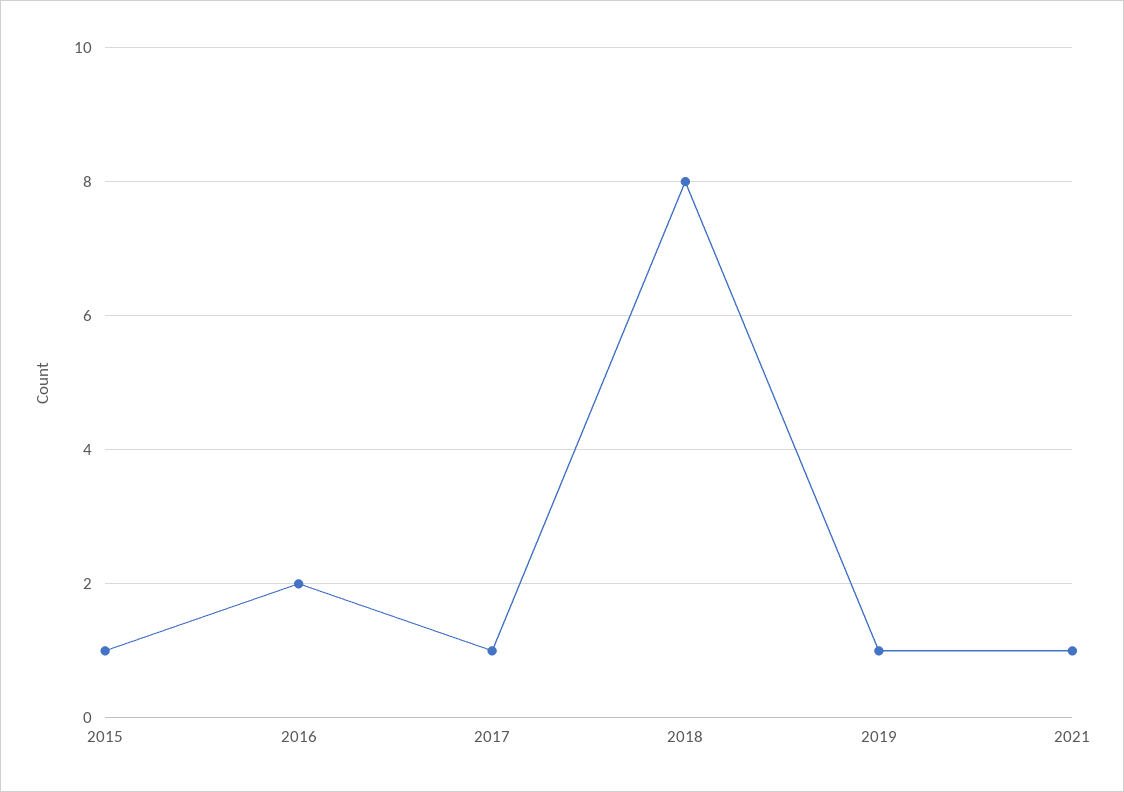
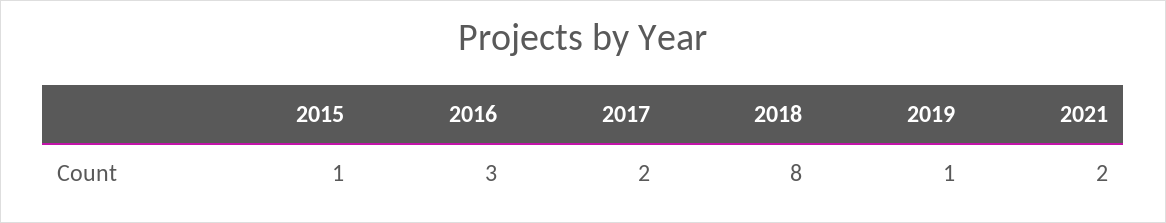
  {
    "2015": 1,
-   "2016": 2,
+   "2016": 3,
-   "2017": 1,
+   "2017": 2,
    "2018": 8,
    "2019": 1,
-   "2021": 1
+   "2021": 2
  }

